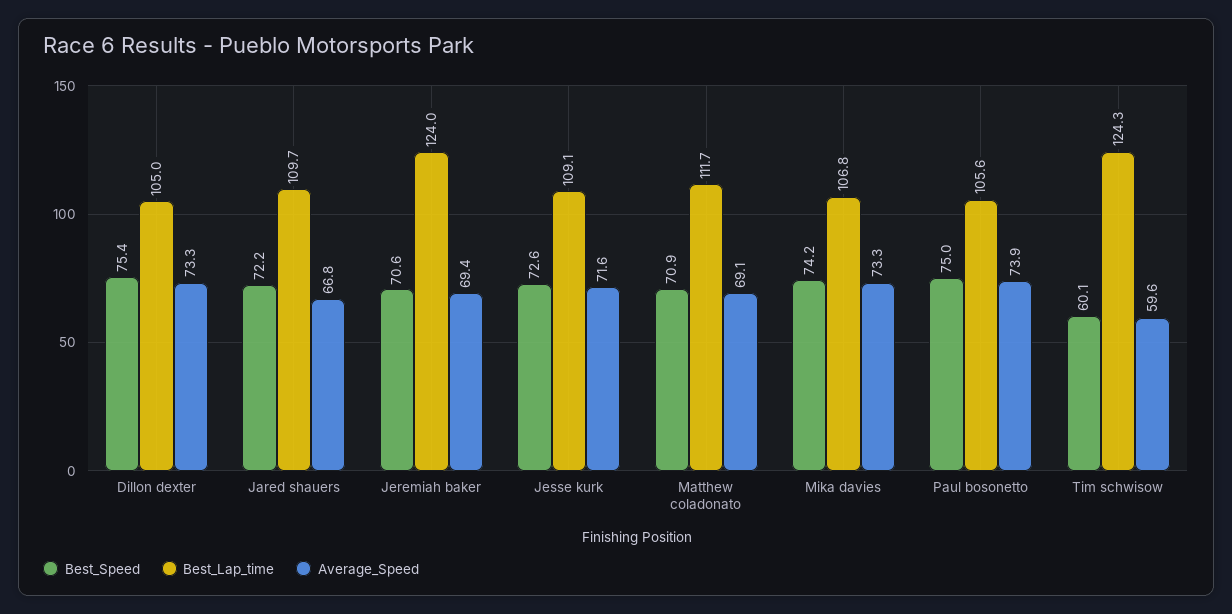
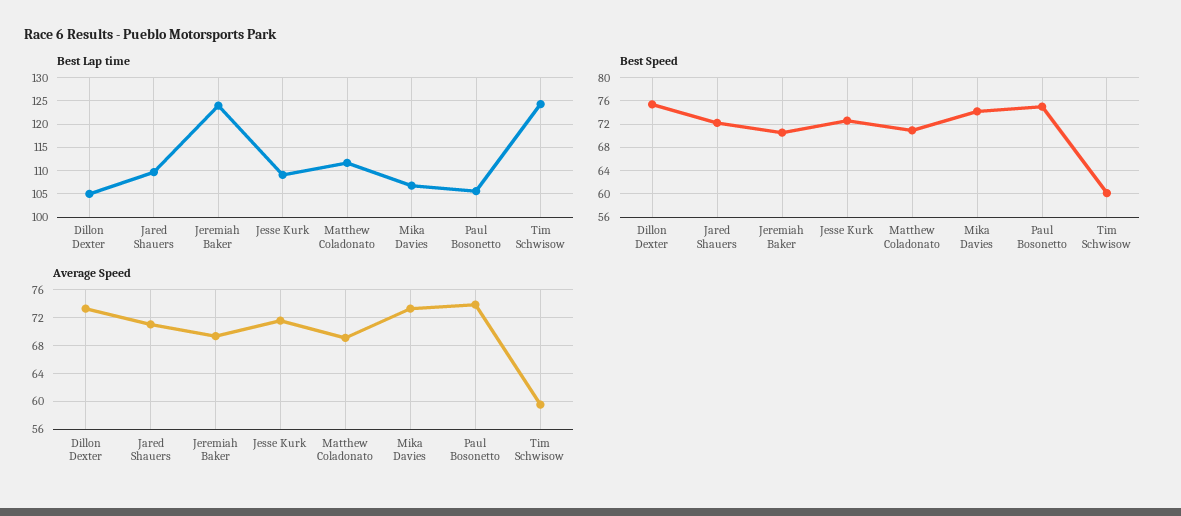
  {
    "Best_Speed": {
      "Dillon dexter": 75.4,
      "Jared shauers": 72.2,
      "Jeremiah baker": 70.6,
      "Jesse kurk": 72.6,
      "Matthew coladonato": 70.9,
      "Mika davies": 74.2,
      "Paul bosonetto": 75,
      "Tim schwisow": 60.1
    },
    "Best_Lap_time": {
      "Dillon dexter": 105,
      "Jared shauers": 109.7,
      "Jeremiah baker": 124,
      "Jesse kurk": 109.1,
      "Matthew coladonato": 111.7,
      "Mika davies": 106.8,
      "Paul bosonetto": 105.6,
      "Tim schwisow": 124.3
    },
    "Average_Speed": {
      "Dillon dexter": 73.3,
-     "Jared shauers": 66.8,
+     "Jared shauers": 71,
      "Jeremiah baker": 69.4,
      "Jesse kurk": 71.6,
      "Matthew coladonato": 69.1,
      "Mika davies": 73.3,
      "Paul bosonetto": 73.9,
      "Tim schwisow": 59.6
    }
  }

